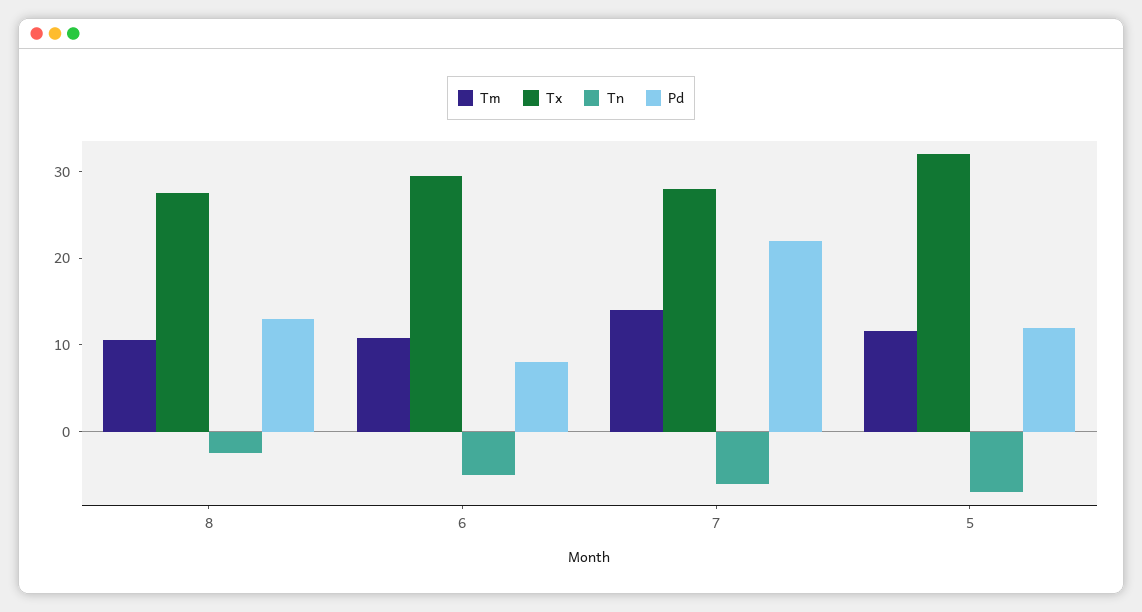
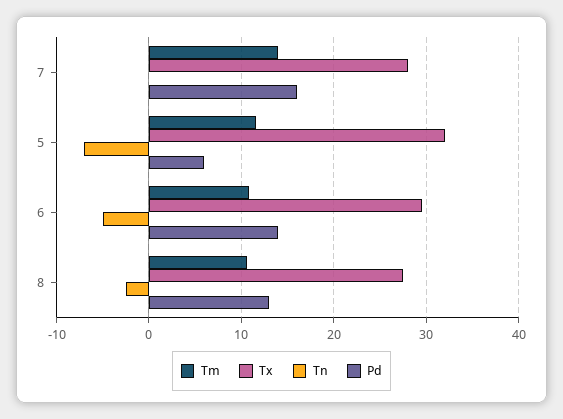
  {
    "Tm": {
      "8": 11,
      "6": 11,
      "7": 14,
      "5": 12
    },
    "Tx": {
      "8": 28,
      "6": 30,
      "7": 28,
      "5": 32
    },
    "Tn": {
      "8": -3,
      "6": -5,
-     "7": -6,
+     "7": 0,
      "5": -7
    },
    "Pd": {
      "8": 13,
-     "6": 8,
+     "6": 14,
-     "7": 22,
+     "7": 16,
-     "5": 12
+     "5": 6
    }
  }

